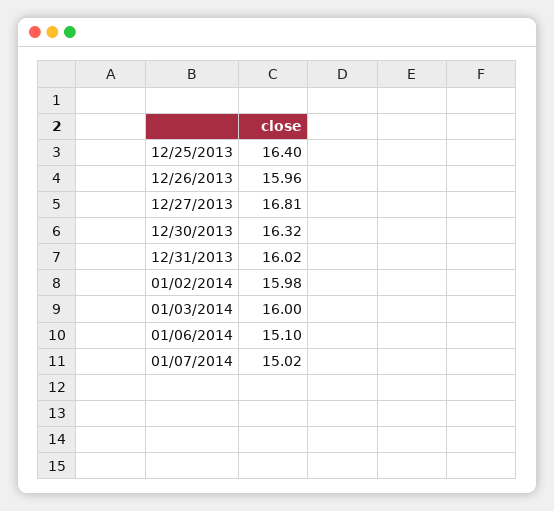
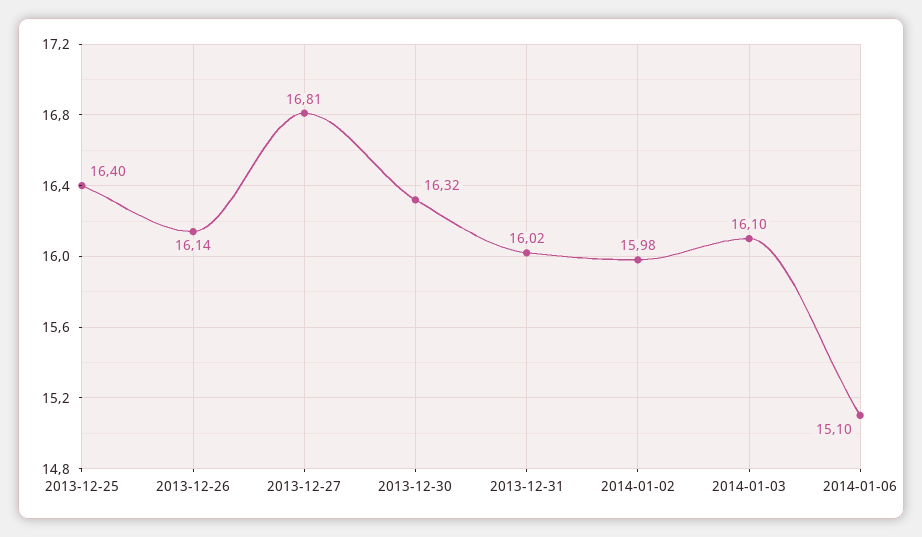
  {
    "12/25/2013": 16.4,
-   "12/26/2013": 15.96,
+   "12/26/2013": 16.14,
    "12/27/2013": 16.81,
    "12/30/2013": 16.32,
    "12/31/2013": 16.02,
    "01/02/2014": 15.98,
-   "01/03/2014": 16,
+   "01/03/2014": 16.1,
-   "01/06/2014": 15.1,
+   "01/06/2014": 15.1
-   "01/07/2014": 15.02
  }

